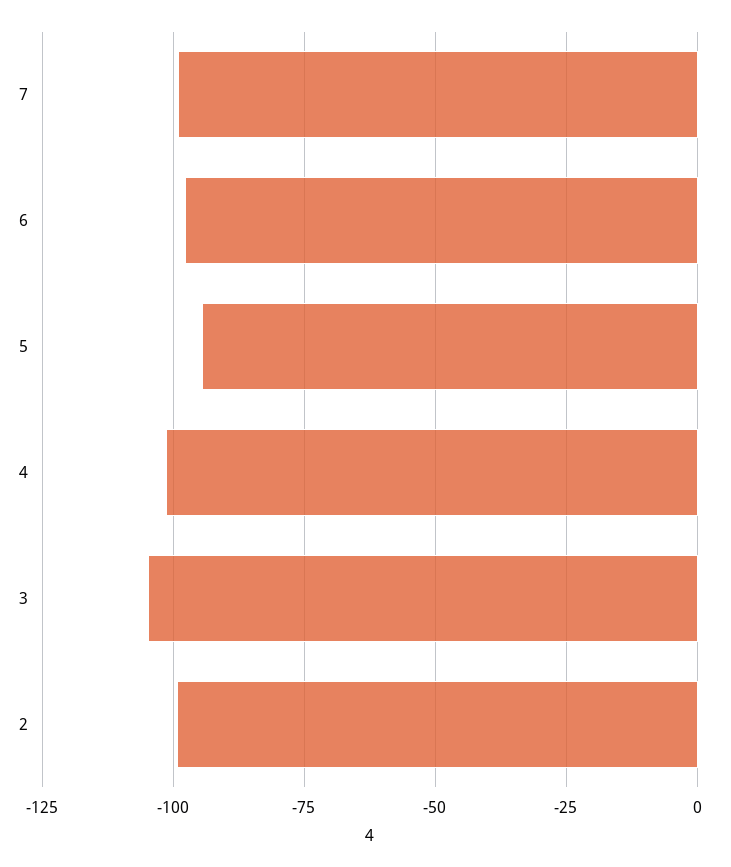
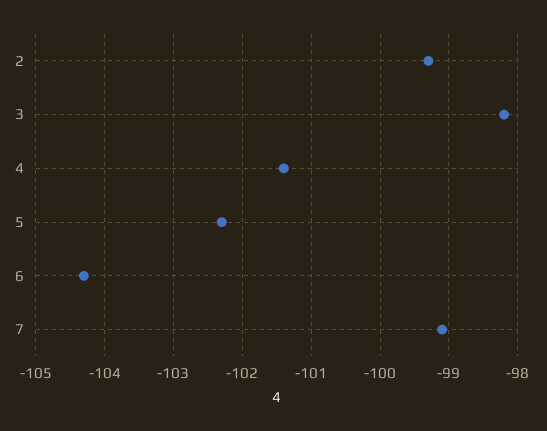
  {
    "7": -99.1,
-   "6": -97.5,
+   "6": -104.3,
-   "5": -95,
+   "5": -102.3,
    "4": -101.4,
-   "3": -105,
+   "3": -98.2,
    "2": -99.3
  }

